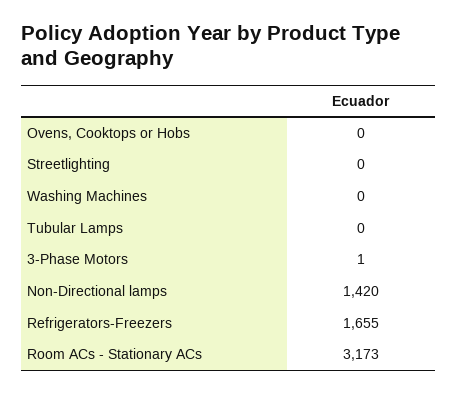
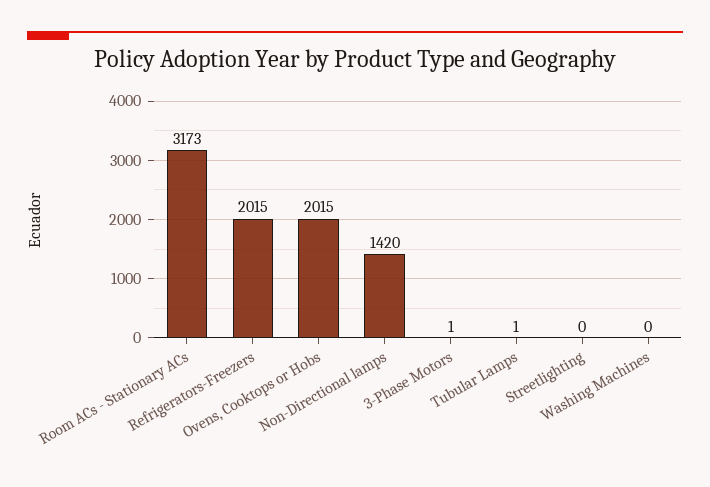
  {
-   "Ovens, Cooktops or Hobs": 0,
+   "Ovens, Cooktops or Hobs": 2015,
    "Streetlighting": 0,
    "Washing Machines": 0,
-   "Tubular Lamps": 0,
+   "Tubular Lamps": 1,
    "3-Phase Motors": 1,
    "Non-Directional lamps": 1420,
-   "Refrigerators-Freezers": 1655,
+   "Refrigerators-Freezers": 2015,
    "Room ACs - Stationary ACs": 3173
  }

